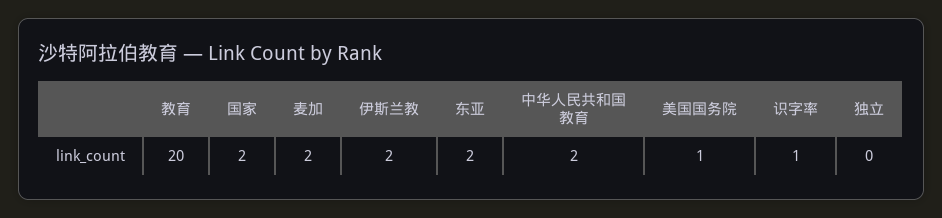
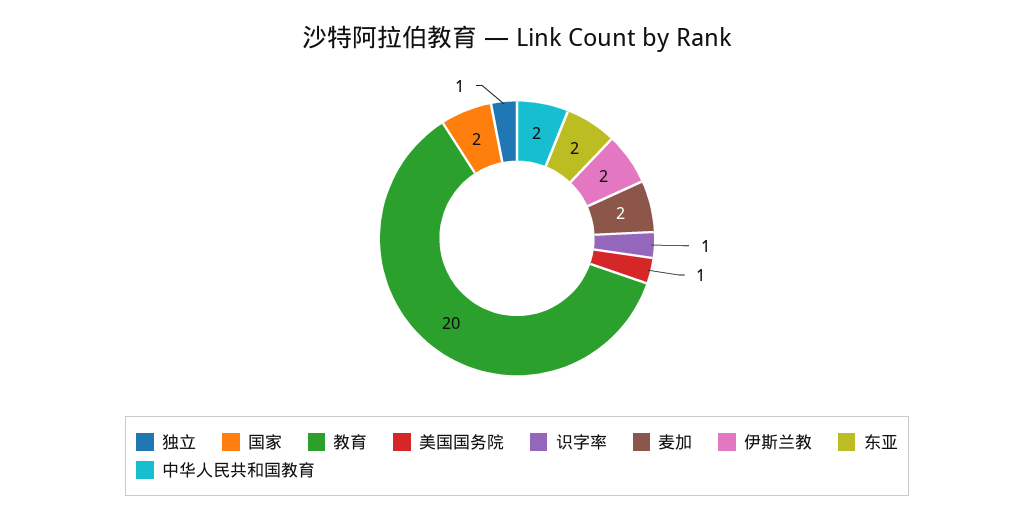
  {
    "教育": 20,
    "国家": 2,
    "麦加": 2,
    "伊斯兰教": 2,
    "东亚": 2,
    "中华人民共和国教育": 2,
    "美国国务院": 1,
    "识字率": 1,
-   "独立": 0
+   "独立": 1
  }

